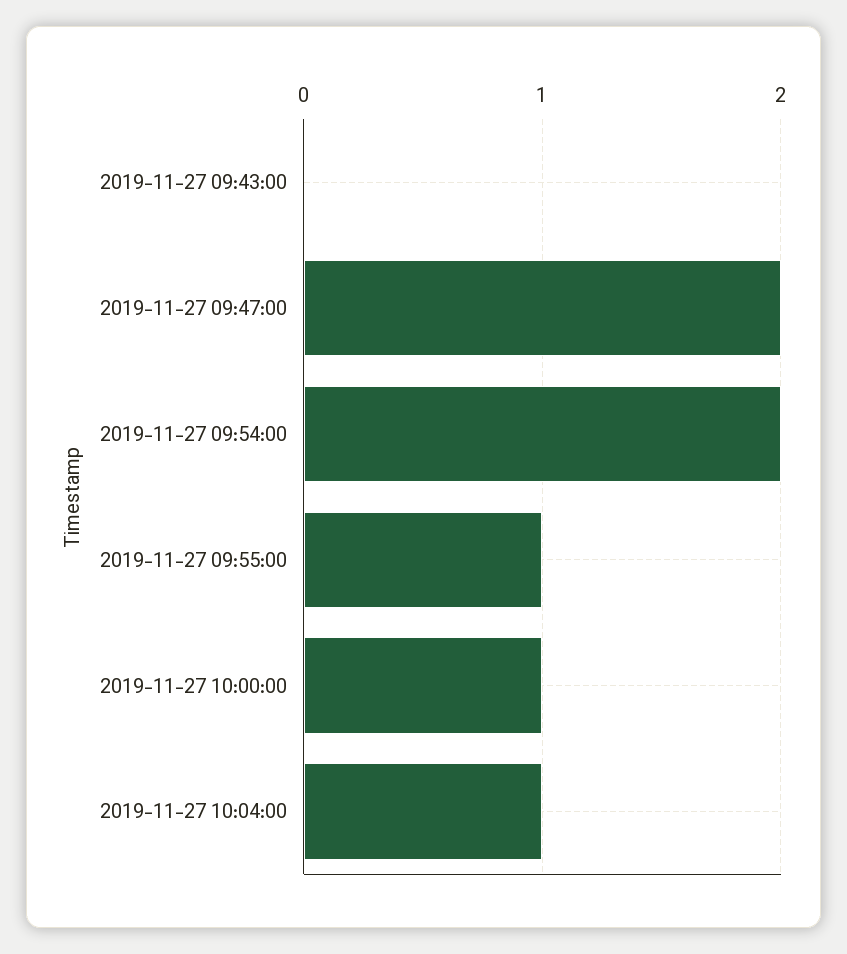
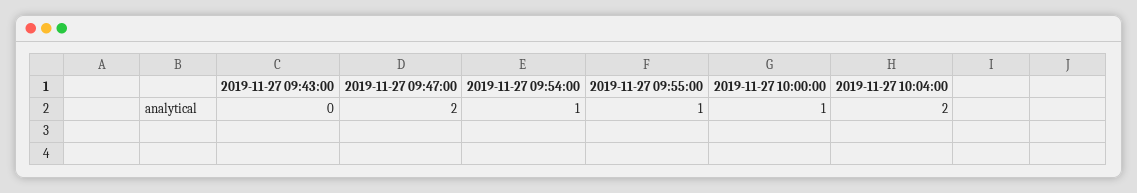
  {
    "2019-11-27 09:43:00": 0,
    "2019-11-27 09:47:00": 2,
-   "2019-11-27 09:54:00": 2,
+   "2019-11-27 09:54:00": 1,
    "2019-11-27 09:55:00": 1,
    "2019-11-27 10:00:00": 1,
-   "2019-11-27 10:04:00": 1
+   "2019-11-27 10:04:00": 2
  }

